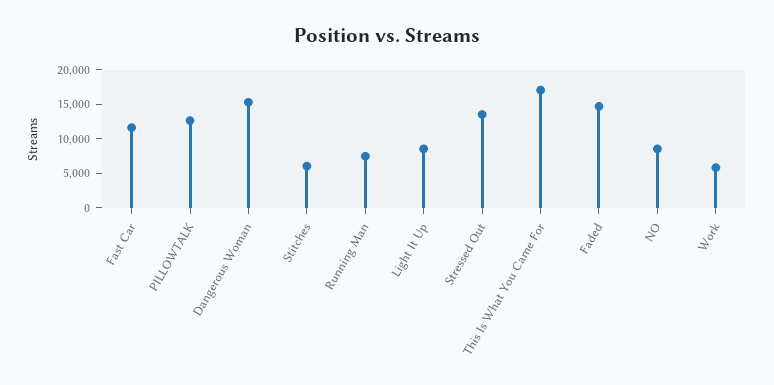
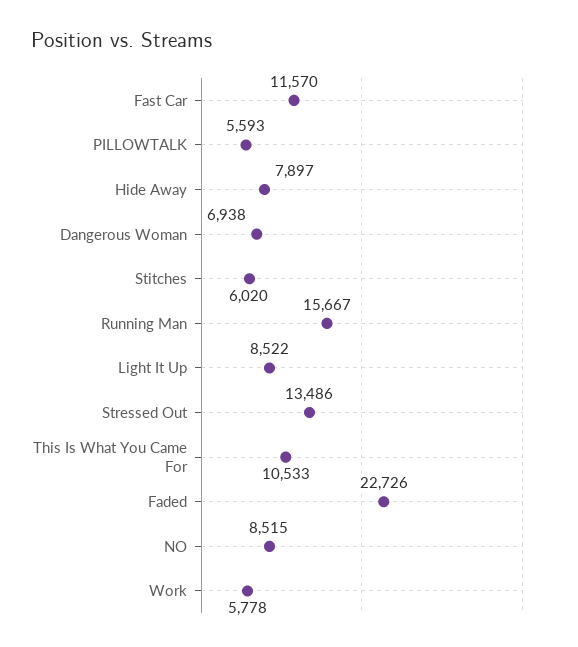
  {
    "Fast Car": 11570,
-   "PILLOWTALK": 12500,
+   "PILLOWTALK": 5593,
-   "Dangerous Woman": 15000,
+   "Dangerous Woman": 6938,
    "Stitches": 6020,
-   "Running Man": 7500,
+   "Running Man": 15667,
    "Light It Up": 8522,
    "Stressed Out": 13486,
-   "This Is What You Came For": 17500,
+   "This Is What You Came For": 10533,
-   "Faded": 15000,
+   "Faded": 22726,
    "NO": 8515,
-   "Work": 5778
+   "Work": 5778,
+   "Hide Away": 7897
  }

